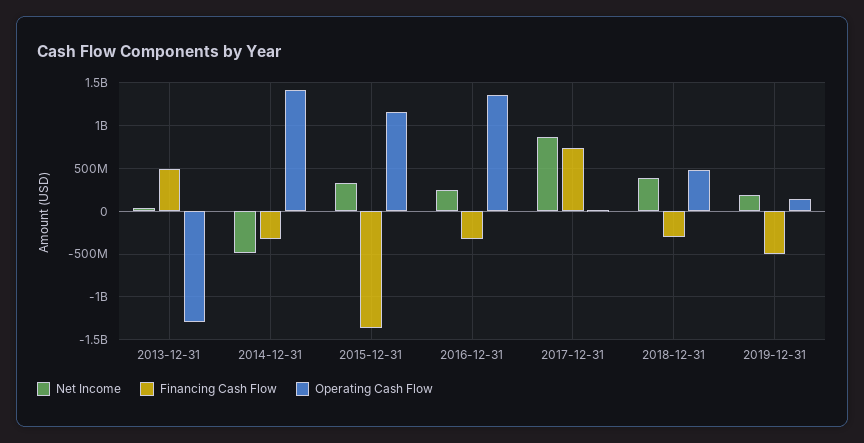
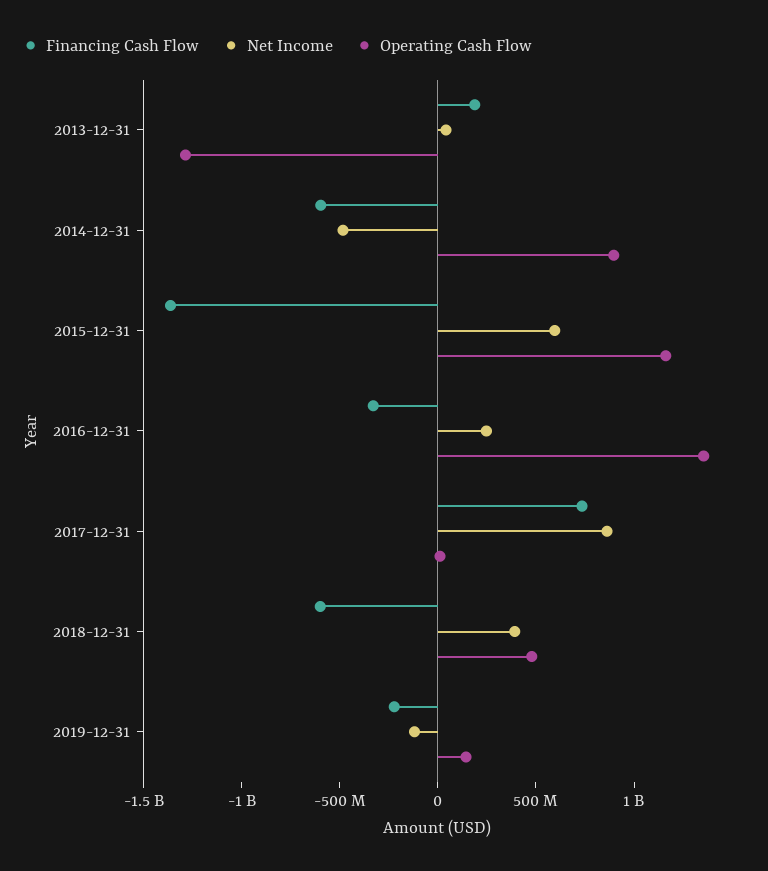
  {
    "Net Income": {
      "2013-12-31": 0,
      "2014-12-31": -500000000,
-     "2015-12-31": 300000000,
+     "2015-12-31": 600000000,
      "2016-12-31": 200000000,
      "2017-12-31": 900000000,
      "2018-12-31": 400000000,
-     "2019-12-31": 200000000
+     "2019-12-31": -100000000
    },
    "Financing Cash Flow": {
-     "2013-12-31": 500000000,
+     "2013-12-31": 200000000,
-     "2014-12-31": -300000000,
+     "2014-12-31": -600000000,
      "2015-12-31": -1400000000,
      "2016-12-31": -300000000,
      "2017-12-31": 700000000,
-     "2018-12-31": -300000000,
+     "2018-12-31": -600000000,
-     "2019-12-31": -500000000
+     "2019-12-31": -200000000
    },
    "Operating Cash Flow": {
      "2013-12-31": -1300000000,
-     "2014-12-31": 1400000000,
+     "2014-12-31": 900000000,
      "2015-12-31": 1200000000,
      "2016-12-31": 1400000000,
      "2017-12-31": 0,
      "2018-12-31": 500000000,
      "2019-12-31": 100000000
    }
  }

